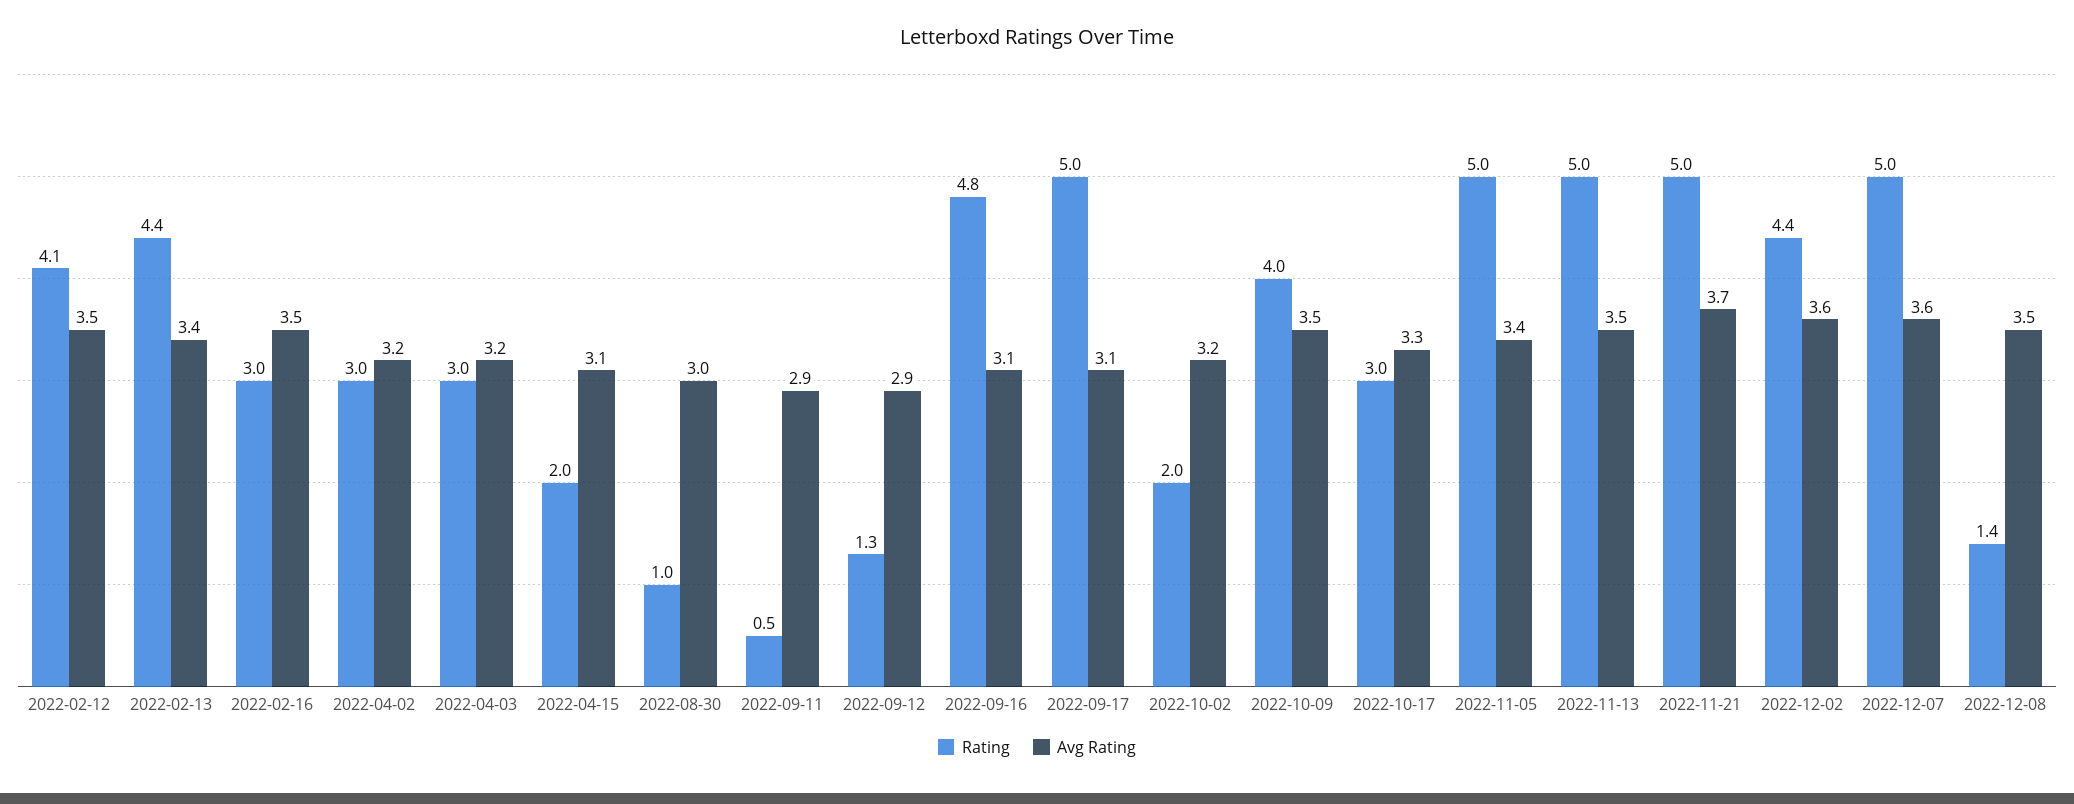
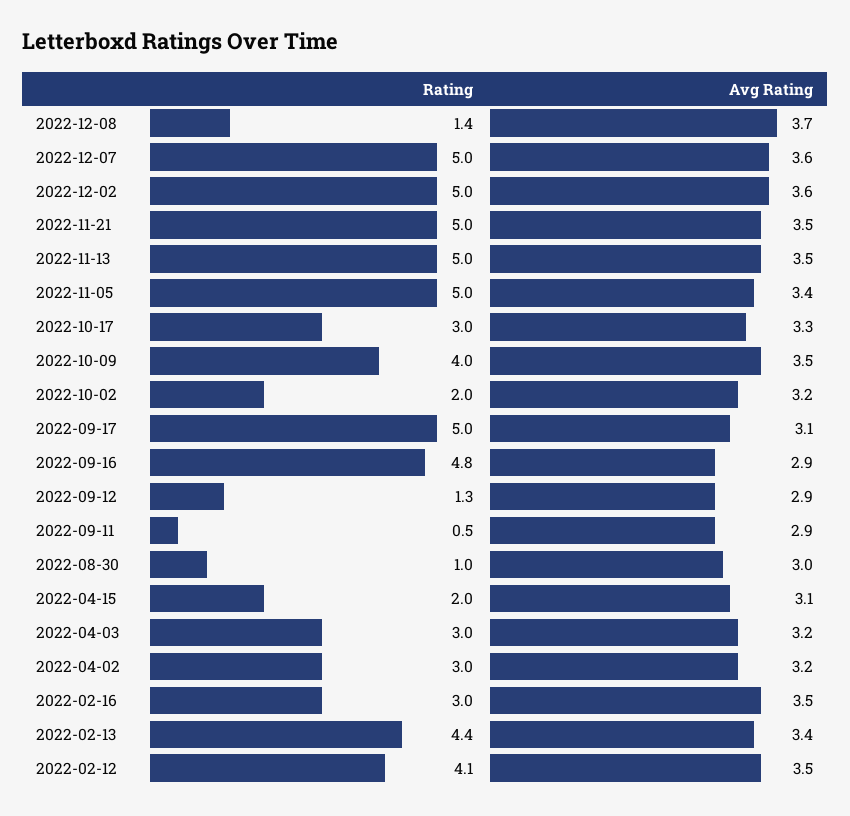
  {
    "Rating": {
      "2022-02-12": 4.1,
      "2022-02-13": 4.4,
      "2022-02-16": 3,
      "2022-04-02": 3,
      "2022-04-03": 3,
      "2022-04-15": 2,
      "2022-08-30": 1,
      "2022-09-11": 0.5,
      "2022-09-12": 1.3,
      "2022-09-16": 4.8,
      "2022-09-17": 5,
      "2022-10-02": 2,
      "2022-10-09": 4,
      "2022-10-17": 3,
      "2022-11-05": 5,
      "2022-11-13": 5,
      "2022-11-21": 5,
-     "2022-12-02": 4.4,
+     "2022-12-02": 5,
      "2022-12-07": 5,
      "2022-12-08": 1.4
    },
    "Avg Rating": {
      "2022-02-12": 3.5,
      "2022-02-13": 3.4,
      "2022-02-16": 3.5,
      "2022-04-02": 3.2,
      "2022-04-03": 3.2,
      "2022-04-15": 3.1,
      "2022-08-30": 3,
      "2022-09-11": 2.9,
      "2022-09-12": 2.9,
-     "2022-09-16": 3.1,
+     "2022-09-16": 2.9,
      "2022-09-17": 3.1,
      "2022-10-02": 3.2,
      "2022-10-09": 3.5,
      "2022-10-17": 3.3,
      "2022-11-05": 3.4,
      "2022-11-13": 3.5,
-     "2022-11-21": 3.7,
+     "2022-11-21": 3.5,
      "2022-12-02": 3.6,
      "2022-12-07": 3.6,
-     "2022-12-08": 3.5
+     "2022-12-08": 3.7
    }
  }

